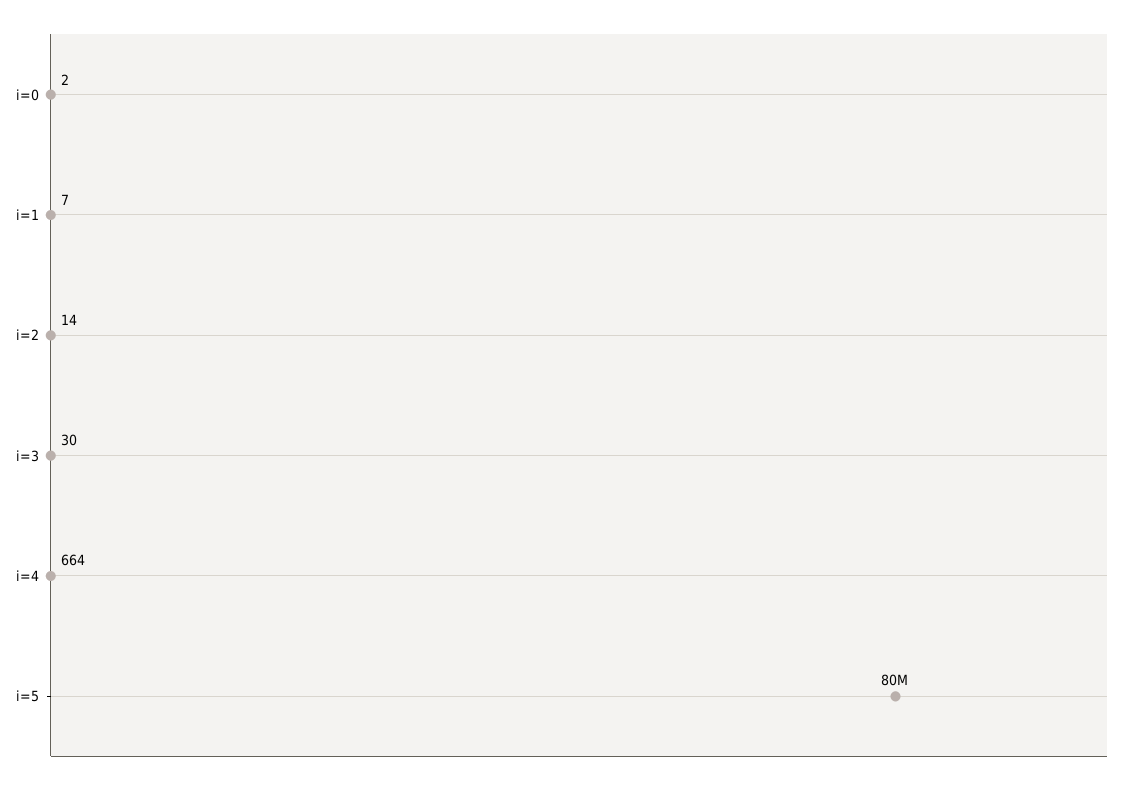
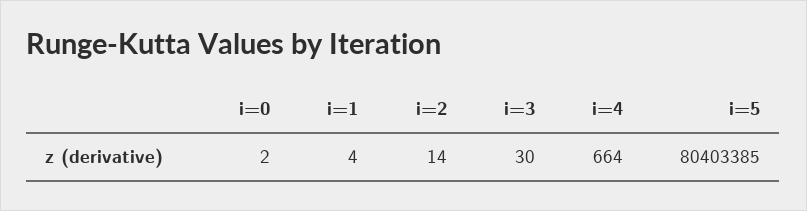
  {
    "i=0": 2,
-   "i=1": 7,
+   "i=1": 4,
    "i=2": 14,
    "i=3": 30,
    "i=4": 664,
    "i=5": 80403385
  }

